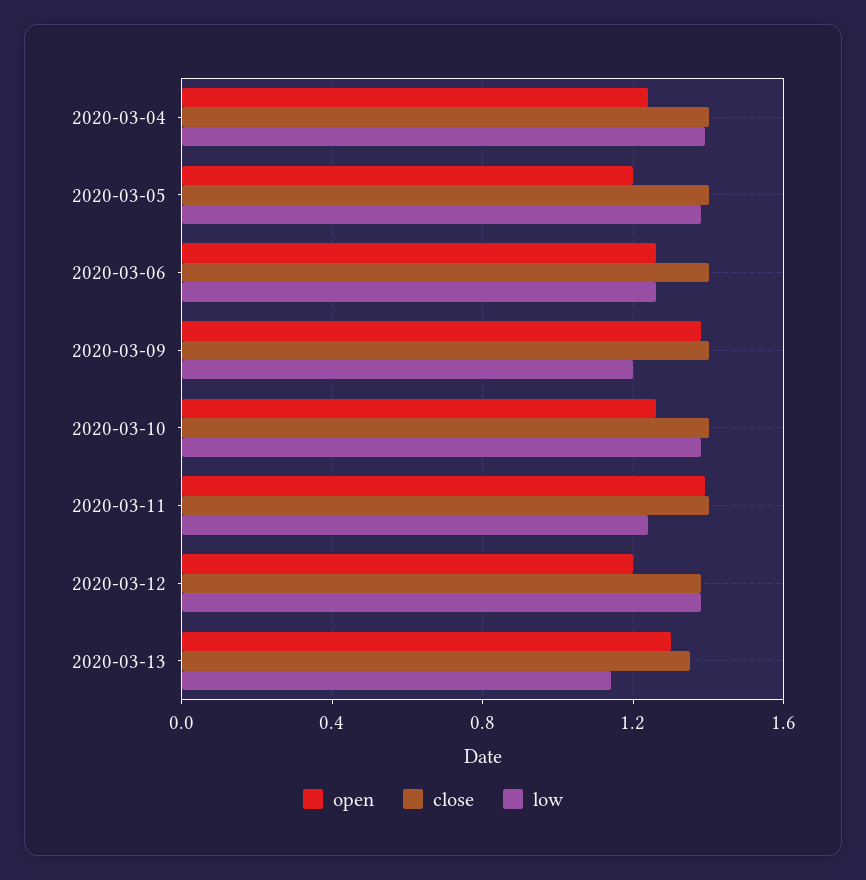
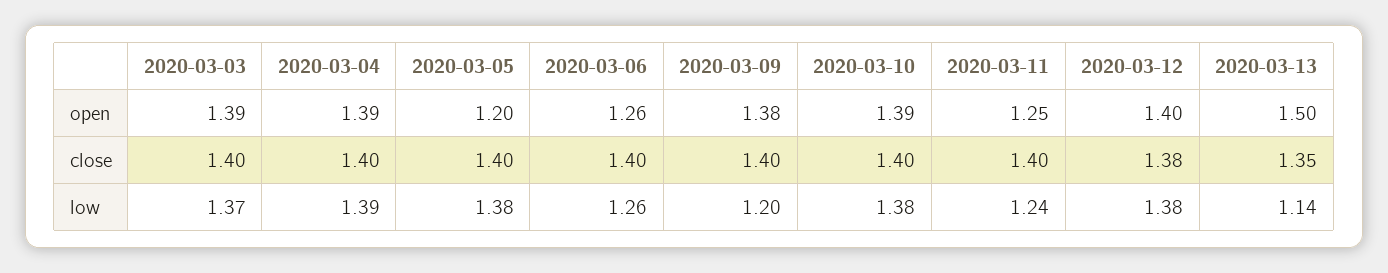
  {
    "open": {
-     "2020-03-04": 1.25,
+     "2020-03-04": 1.39,
      "2020-03-05": 1.2,
      "2020-03-06": 1.26,
      "2020-03-09": 1.38,
-     "2020-03-10": 1.25,
+     "2020-03-10": 1.39,
-     "2020-03-11": 1.4,
+     "2020-03-11": 1.25,
-     "2020-03-12": 1.2,
+     "2020-03-12": 1.4,
-     "2020-03-13": 1.3
+     "2020-03-13": 1.5,
+     "2020-03-03": 1.39
    },
    "close": {
      "2020-03-04": 1.4,
      "2020-03-05": 1.4,
      "2020-03-06": 1.4,
      "2020-03-09": 1.4,
      "2020-03-10": 1.4,
      "2020-03-11": 1.4,
      "2020-03-12": 1.38,
-     "2020-03-13": 1.35
+     "2020-03-13": 1.35,
+     "2020-03-03": 1.4
    },
    "low": {
      "2020-03-04": 1.39,
      "2020-03-05": 1.38,
      "2020-03-06": 1.26,
      "2020-03-09": 1.2,
      "2020-03-10": 1.38,
      "2020-03-11": 1.24,
      "2020-03-12": 1.38,
-     "2020-03-13": 1.14
+     "2020-03-13": 1.14,
+     "2020-03-03": 1.37
    }
  }

